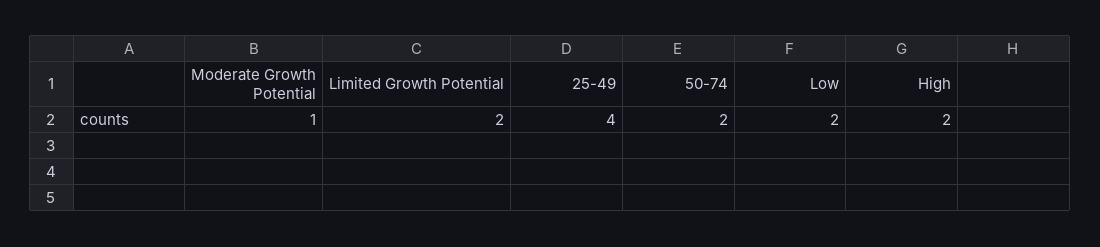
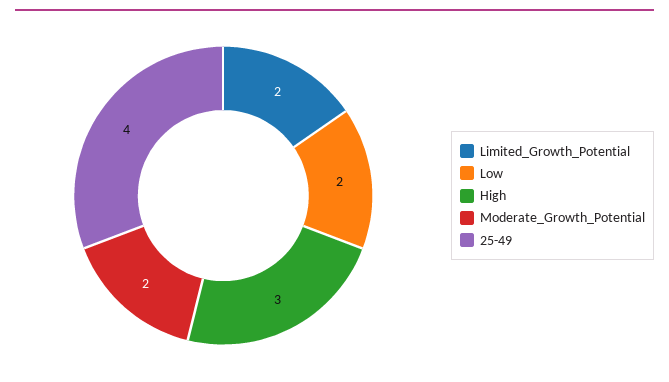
  {
-   "Moderate Growth Potential": 1,
+   "Moderate Growth Potential": 2,
    "Limited Growth Potential": 2,
    "25-49": 4,
-   "50-74": 2,
    "Low": 2,
-   "High": 2
+   "High": 3
  }

